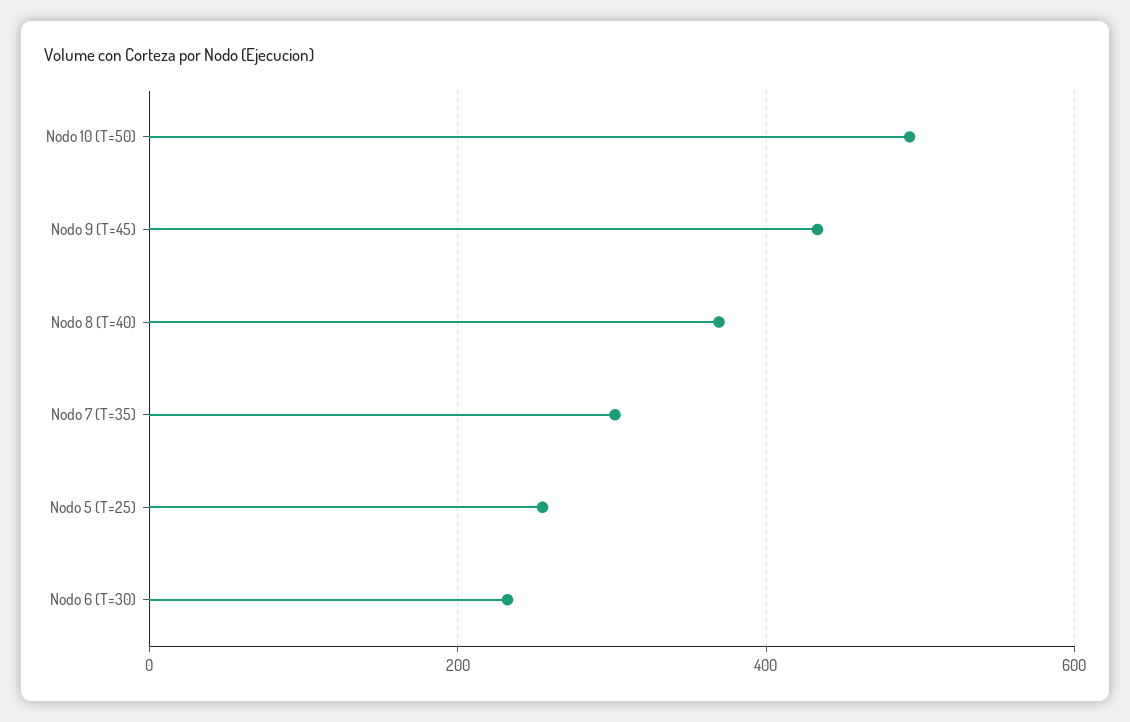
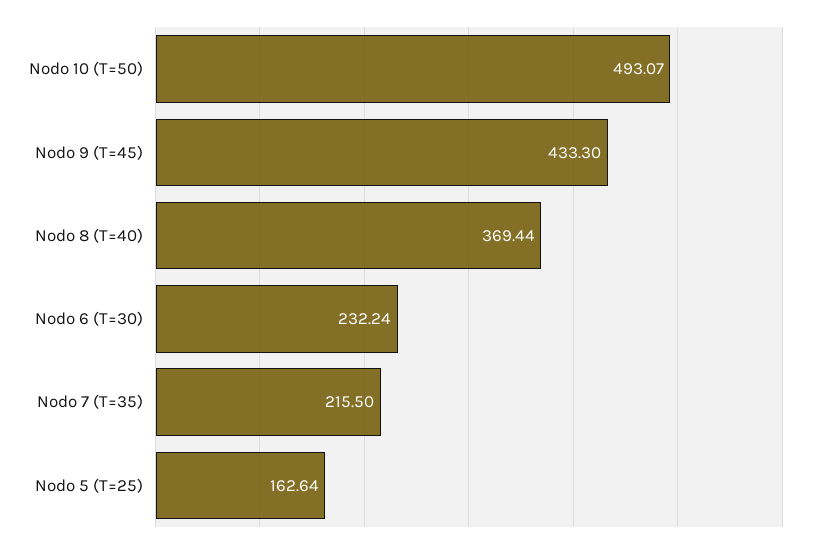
  {
    "Nodo 10 (T=50)": 493.07,
    "Nodo 9 (T=45)": 433.3,
    "Nodo 8 (T=40)": 369.44,
-   "Nodo 7 (T=35)": 300,
+   "Nodo 7 (T=35)": 215.5,
-   "Nodo 5 (T=25)": 260,
+   "Nodo 5 (T=25)": 162.64,
    "Nodo 6 (T=30)": 232.24
  }

